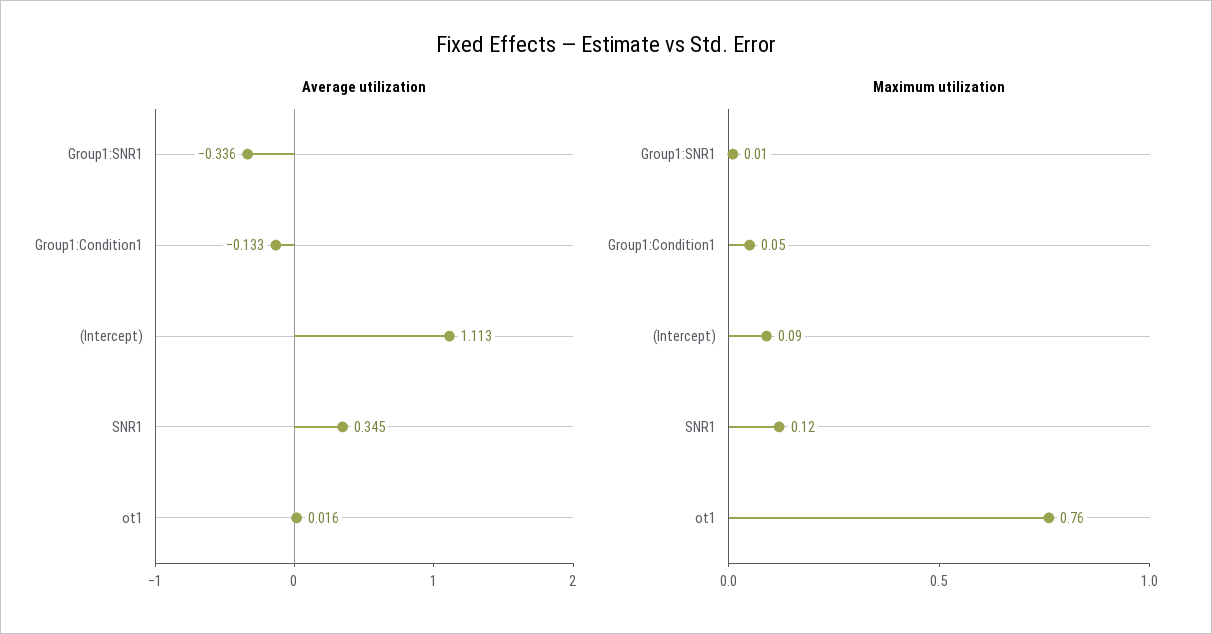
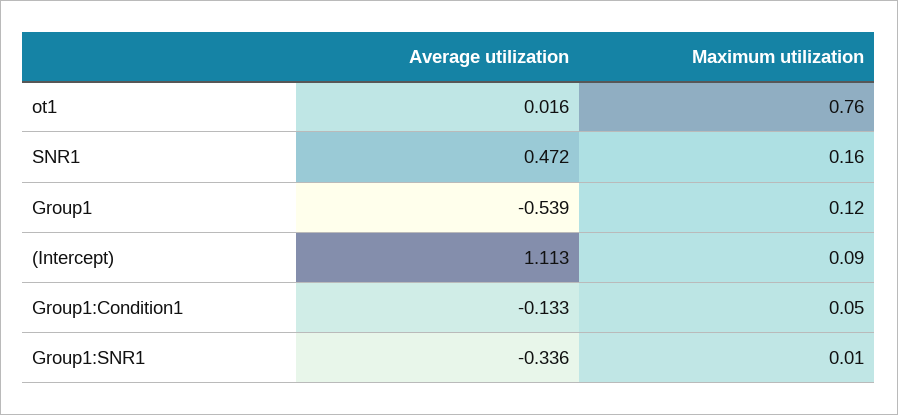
  {
    "Average utilization": {
      "Group1:SNR1": -0.336,
      "Group1:Condition1": -0.133,
      "(Intercept)": 1.113,
-     "SNR1": 0.345,
+     "SNR1": 0.472,
-     "ot1": 0.016
+     "ot1": 0.016,
+     "Group1": -0.539
    },
    "Maximum utilization": {
      "Group1:SNR1": 0.01,
      "Group1:Condition1": 0.05,
      "(Intercept)": 0.09,
-     "SNR1": 0.12,
+     "SNR1": 0.16,
-     "ot1": 0.76
+     "ot1": 0.76,
+     "Group1": 0.12
    }
  }

